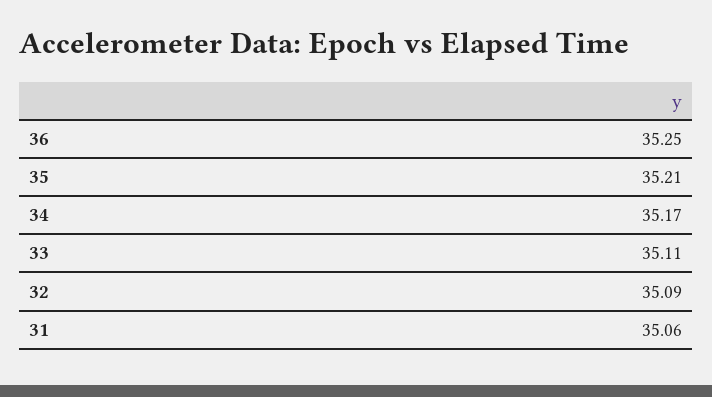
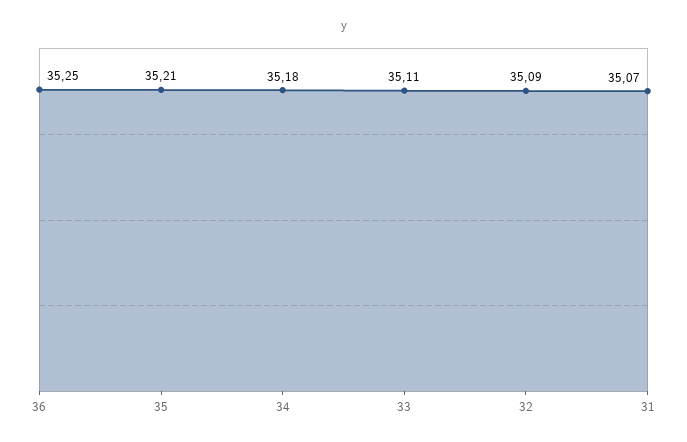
  {
    "36": 35.25,
    "35": 35.21,
-   "34": 35.17,
+   "34": 35.18,
    "33": 35.11,
    "32": 35.09,
-   "31": 35.06
+   "31": 35.07
  }

